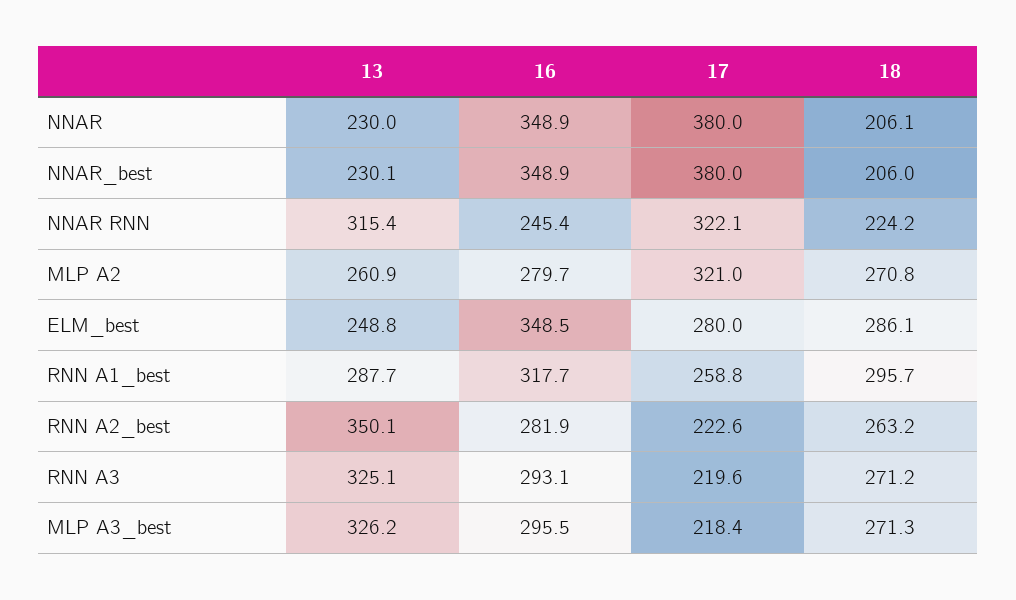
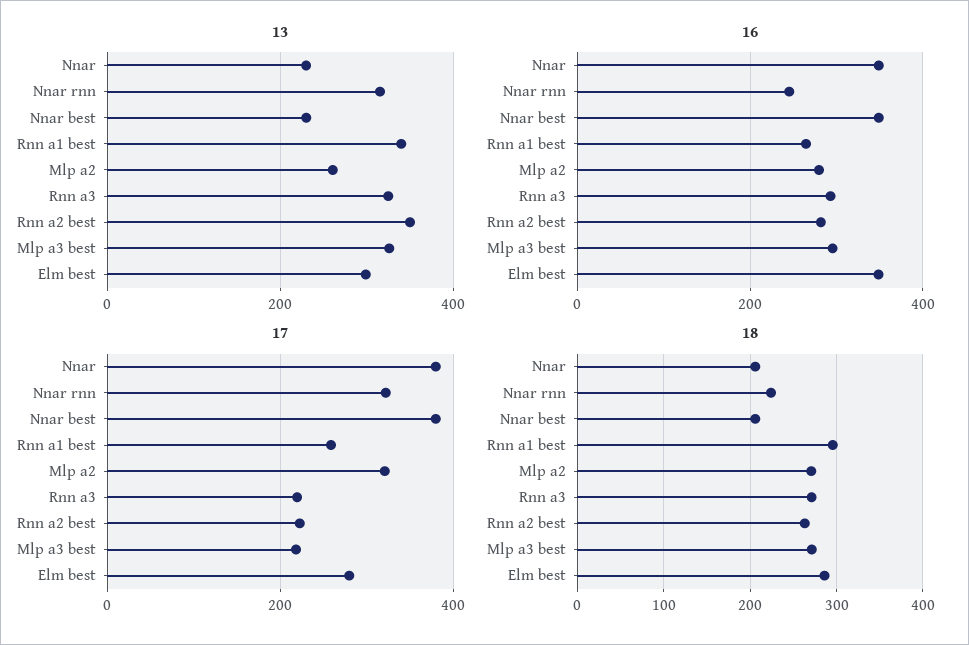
  {
    "13": {
      "NNAR": 230,
      "NNAR_best": 230.1,
      "NNAR RNN": 315.4,
      "MLP A2": 260.9,
-     "ELM_best": 248.8,
+     "ELM_best": 300,
-     "RNN A1_best": 287.7,
+     "RNN A1_best": 340,
      "RNN A2_best": 350.1,
      "RNN A3": 325.1,
      "MLP A3_best": 326.2
    },
    "16": {
      "NNAR": 348.9,
      "NNAR_best": 348.9,
      "NNAR RNN": 245.4,
      "MLP A2": 279.7,
      "ELM_best": 348.5,
-     "RNN A1_best": 317.7,
+     "RNN A1_best": 260,
      "RNN A2_best": 281.9,
      "RNN A3": 293.1,
      "MLP A3_best": 295.5
    },
    "17": {
      "NNAR": 380,
      "NNAR_best": 380,
      "NNAR RNN": 322.1,
      "MLP A2": 321,
      "ELM_best": 280,
      "RNN A1_best": 258.8,
      "RNN A2_best": 222.6,
      "RNN A3": 219.6,
      "MLP A3_best": 218.4
    },
    "18": {
      "NNAR": 206.1,
      "NNAR_best": 206,
      "NNAR RNN": 224.2,
      "MLP A2": 270.8,
      "ELM_best": 286.1,
      "RNN A1_best": 295.7,
      "RNN A2_best": 263.2,
      "RNN A3": 271.2,
      "MLP A3_best": 271.3
    }
  }

